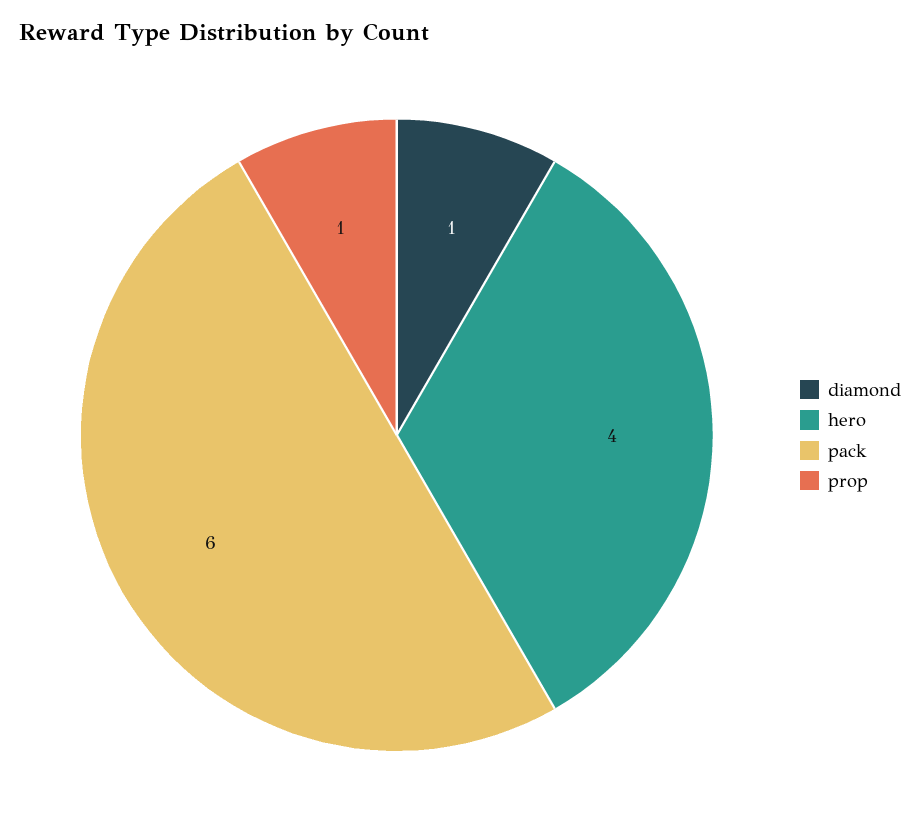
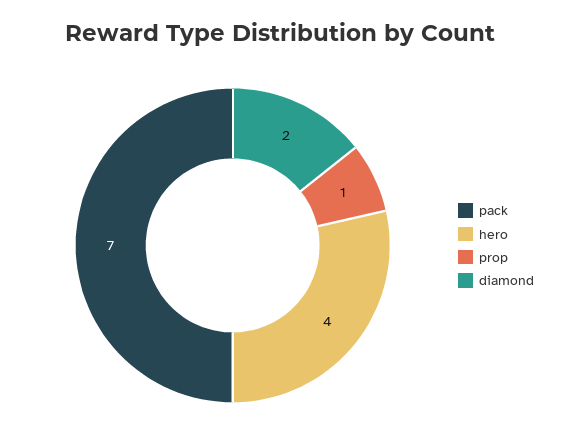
  {
-   "diamond": 1,
+   "diamond": 2,
    "hero": 4,
-   "pack": 6,
+   "pack": 7,
    "prop": 1
  }

